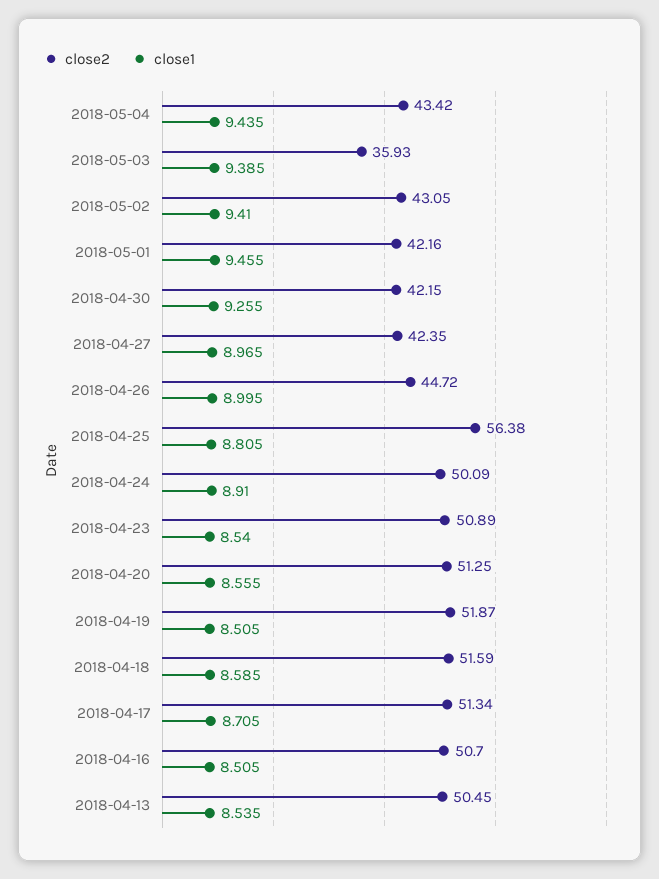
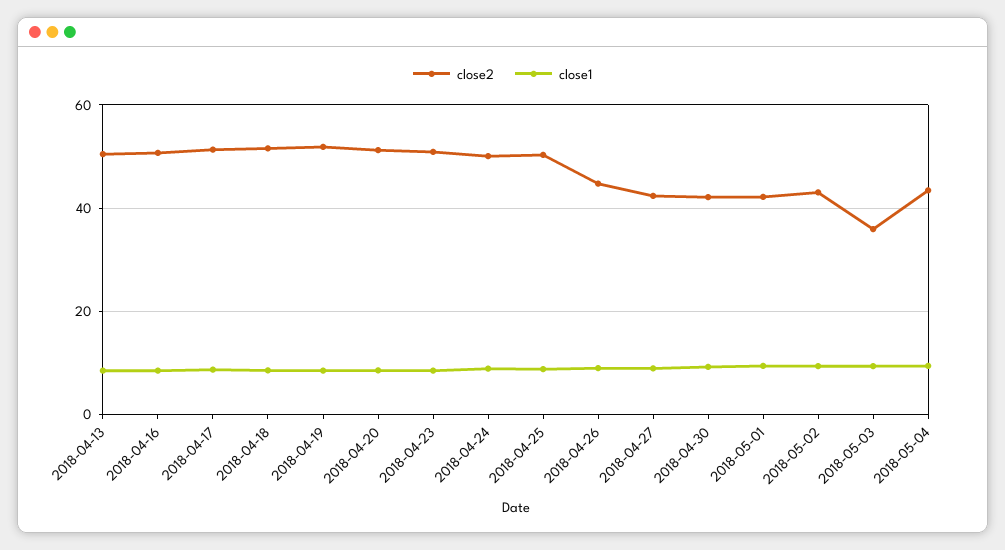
  {
    "close2": {
      "2018-05-04": 43.42,
      "2018-05-03": 35.93,
      "2018-05-02": 43.05,
      "2018-05-01": 42.16,
      "2018-04-30": 42.15,
      "2018-04-27": 42.35,
      "2018-04-26": 44.72,
-     "2018-04-25": 56.38,
+     "2018-04-25": 50,
      "2018-04-24": 50.09,
      "2018-04-23": 50.89,
      "2018-04-20": 51.25,
      "2018-04-19": 51.87,
      "2018-04-18": 51.59,
      "2018-04-17": 51.34,
      "2018-04-16": 50.7,
      "2018-04-13": 50.45
    },
    "close1": {
      "2018-05-04": 9.435,
      "2018-05-03": 9.385,
      "2018-05-02": 9.41,
      "2018-05-01": 9.455,
      "2018-04-30": 9.255,
      "2018-04-27": 8.965,
      "2018-04-26": 8.995,
      "2018-04-25": 8.805,
      "2018-04-24": 8.91,
      "2018-04-23": 8.54,
      "2018-04-20": 8.555,
      "2018-04-19": 8.505,
      "2018-04-18": 8.585,
      "2018-04-17": 8.705,
      "2018-04-16": 8.505,
      "2018-04-13": 8.535
    }
  }

